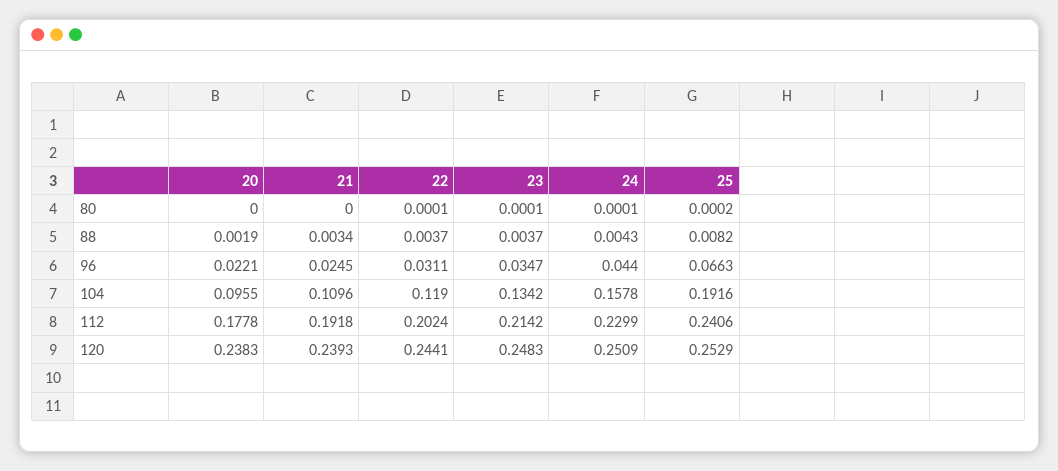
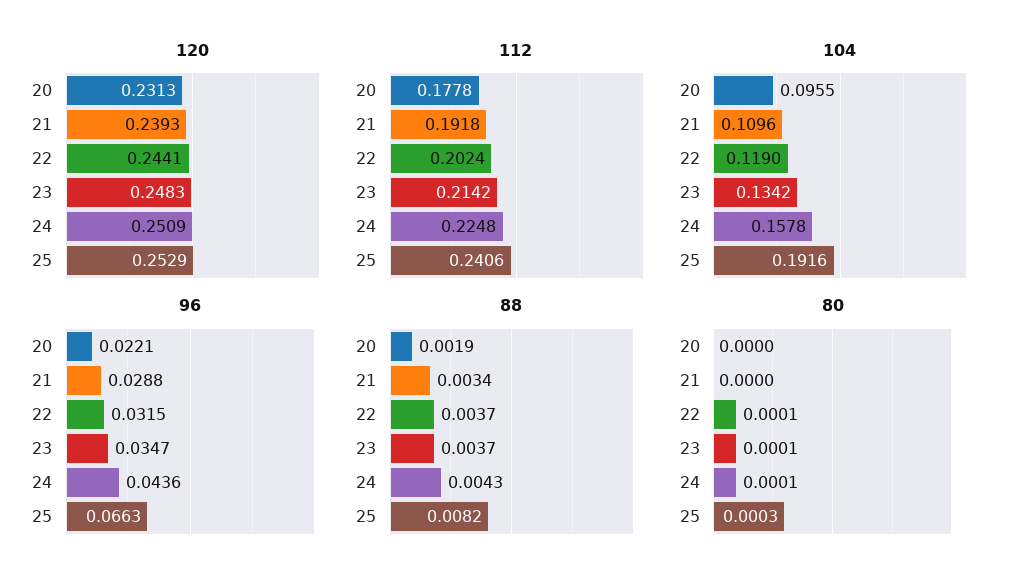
  {
    "80": {
      "20": 0,
      "21": 0,
      "22": 0.0001,
      "23": 0.0001,
      "24": 0.0001,
-     "25": 0.0002
+     "25": 0.0003
    },
    "88": {
      "20": 0.0019,
      "21": 0.0034,
      "22": 0.0037,
      "23": 0.0037,
      "24": 0.0043,
      "25": 0.0082
    },
    "96": {
      "20": 0.0221,
-     "21": 0.0245,
+     "21": 0.0288,
-     "22": 0.0311,
+     "22": 0.0315,
      "23": 0.0347,
-     "24": 0.044,
+     "24": 0.0436,
      "25": 0.0663
    },
    "104": {
      "20": 0.0955,
      "21": 0.1096,
      "22": 0.119,
      "23": 0.1342,
      "24": 0.1578,
      "25": 0.1916
    },
    "112": {
      "20": 0.1778,
      "21": 0.1918,
      "22": 0.2024,
      "23": 0.2142,
-     "24": 0.2299,
+     "24": 0.2248,
      "25": 0.2406
    },
    "120": {
-     "20": 0.2383,
+     "20": 0.2313,
      "21": 0.2393,
      "22": 0.2441,
      "23": 0.2483,
      "24": 0.2509,
      "25": 0.2529
    }
  }

